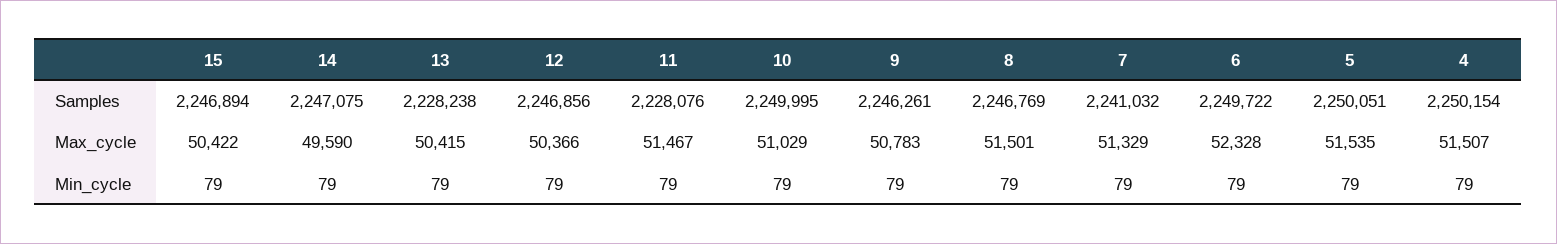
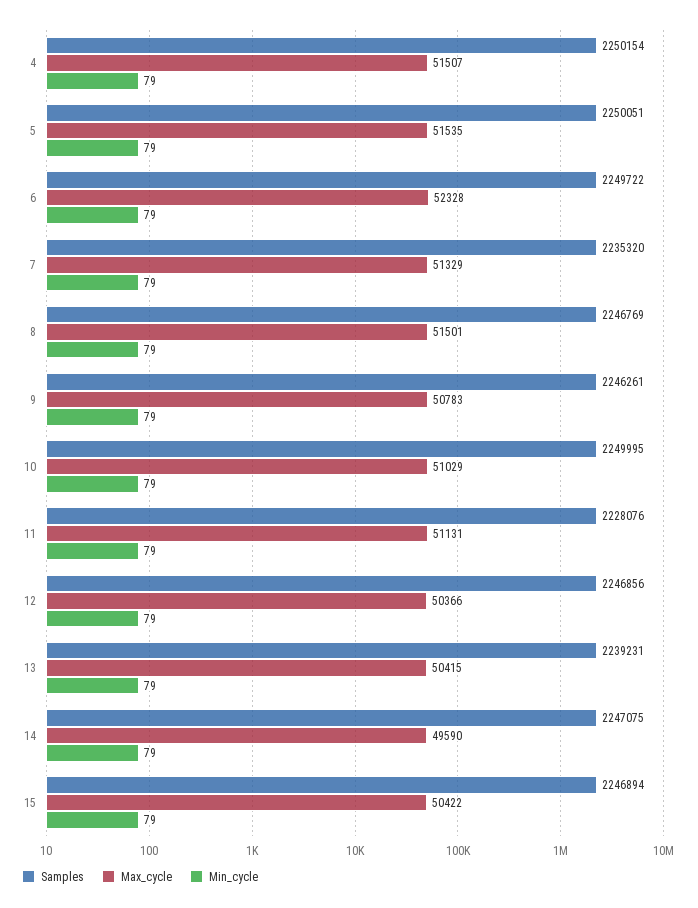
  {
    "Samples": {
      "15": 2246894,
      "14": 2247075,
-     "13": 2228238,
+     "13": 2239231,
      "12": 2246856,
      "11": 2228076,
      "10": 2249995,
      "9": 2246261,
      "8": 2246769,
-     "7": 2241032,
+     "7": 2235320,
      "6": 2249722,
      "5": 2250051,
      "4": 2250154
    },
    "Max_cycle": {
      "15": 50422,
      "14": 49590,
      "13": 50415,
      "12": 50366,
-     "11": 51467,
+     "11": 51131,
      "10": 51029,
      "9": 50783,
      "8": 51501,
      "7": 51329,
      "6": 52328,
      "5": 51535,
      "4": 51507
    },
    "Min_cycle": {
      "15": 79,
      "14": 79,
      "13": 79,
      "12": 79,
      "11": 79,
      "10": 79,
      "9": 79,
      "8": 79,
      "7": 79,
      "6": 79,
      "5": 79,
      "4": 79
    }
  }

